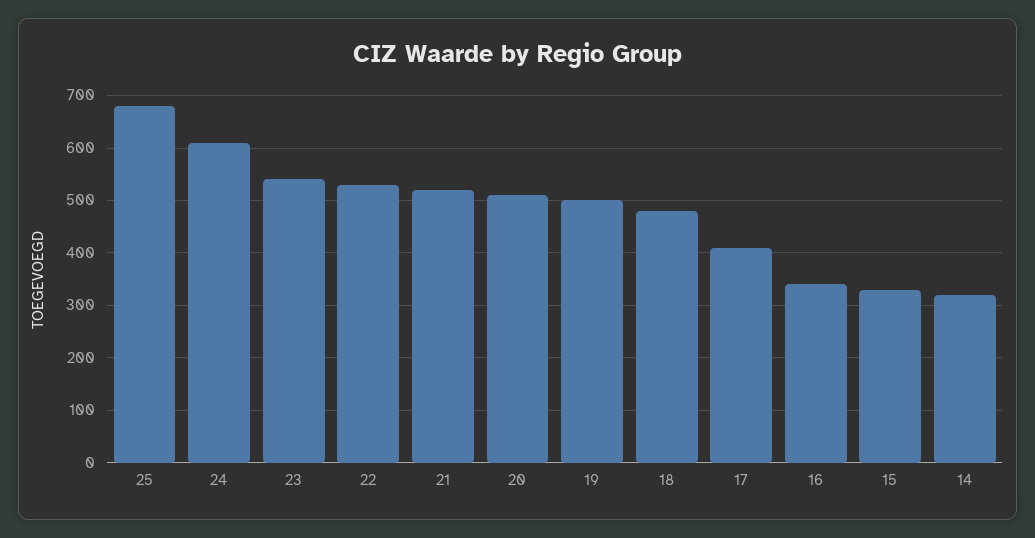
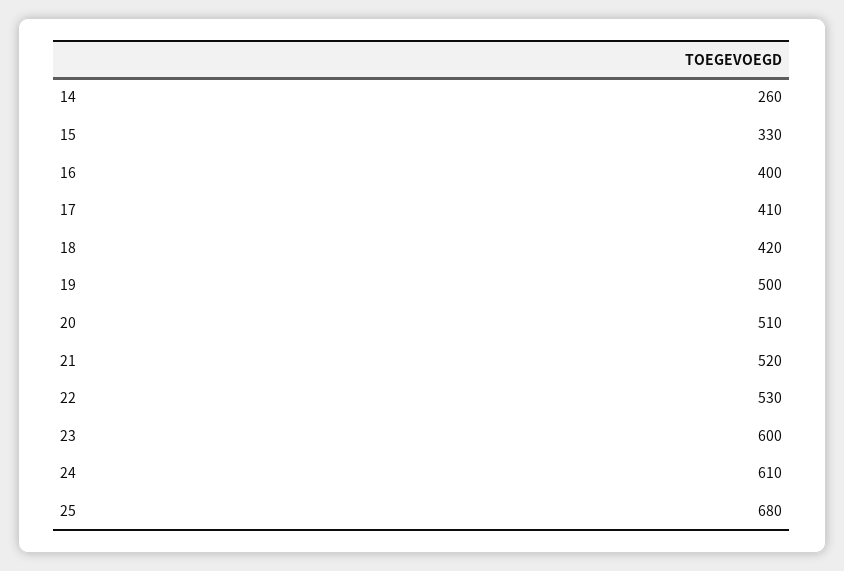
  {
    "25": 680,
    "24": 610,
-   "23": 540,
+   "23": 600,
    "22": 530,
    "21": 520,
    "20": 510,
    "19": 500,
-   "18": 480,
+   "18": 420,
    "17": 410,
-   "16": 340,
+   "16": 400,
    "15": 330,
-   "14": 320
+   "14": 260
  }

